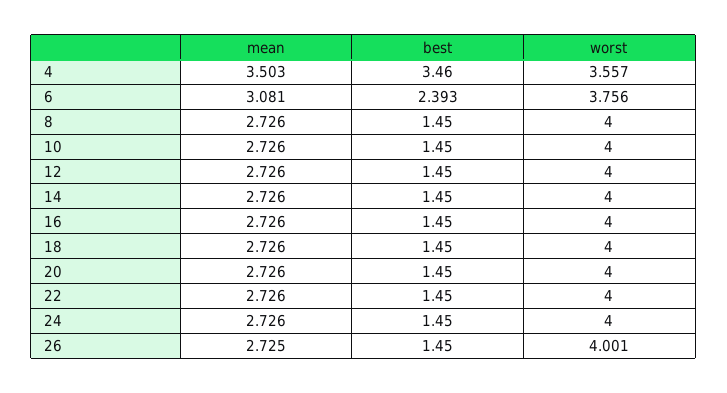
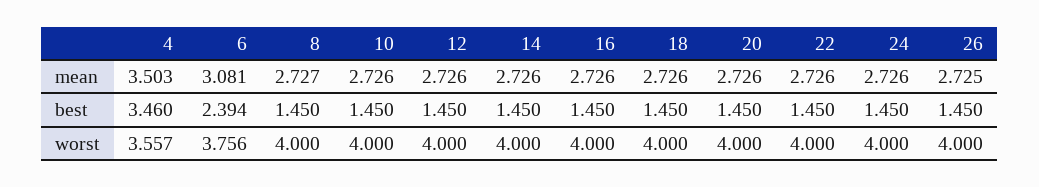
  {
    "mean": {
      "4": 3.503,
      "6": 3.081,
-     "8": 2.726,
+     "8": 2.727,
      "10": 2.726,
      "12": 2.726,
      "14": 2.726,
      "16": 2.726,
      "18": 2.726,
      "20": 2.726,
      "22": 2.726,
      "24": 2.726,
      "26": 2.725
    },
    "best": {
      "4": 3.46,
-     "6": 2.393,
+     "6": 2.394,
      "8": 1.45,
      "10": 1.45,
      "12": 1.45,
      "14": 1.45,
      "16": 1.45,
      "18": 1.45,
      "20": 1.45,
      "22": 1.45,
      "24": 1.45,
      "26": 1.45
    },
    "worst": {
      "4": 3.557,
      "6": 3.756,
      "8": 4,
      "10": 4,
      "12": 4,
      "14": 4,
      "16": 4,
      "18": 4,
      "20": 4,
      "22": 4,
      "24": 4,
-     "26": 4.001
+     "26": 4
    }
  }

